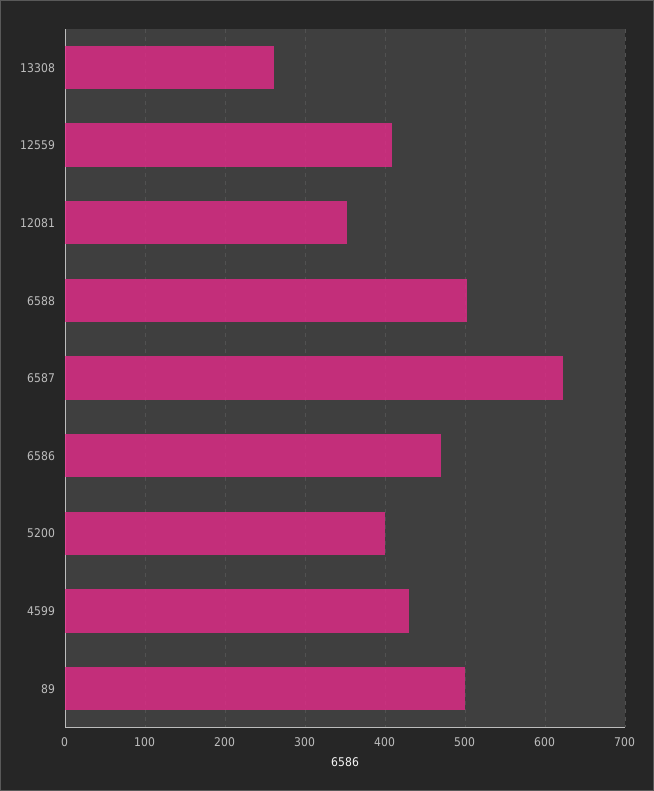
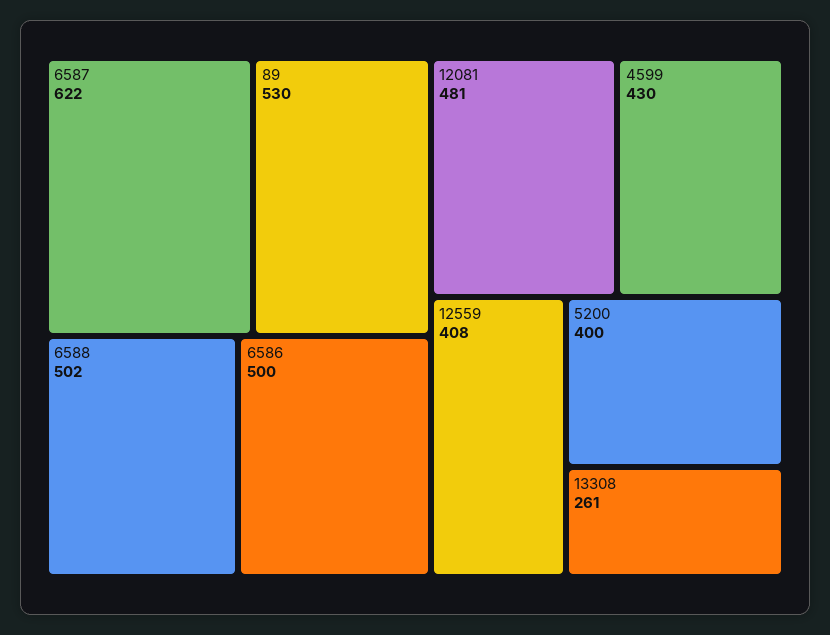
  {
    "13308": 261,
    "12559": 408,
-   "12081": 350,
+   "12081": 481,
    "6588": 502,
    "6587": 622,
-   "6586": 470,
+   "6586": 500,
    "5200": 400,
    "4599": 430,
-   "89": 500
+   "89": 530
  }

